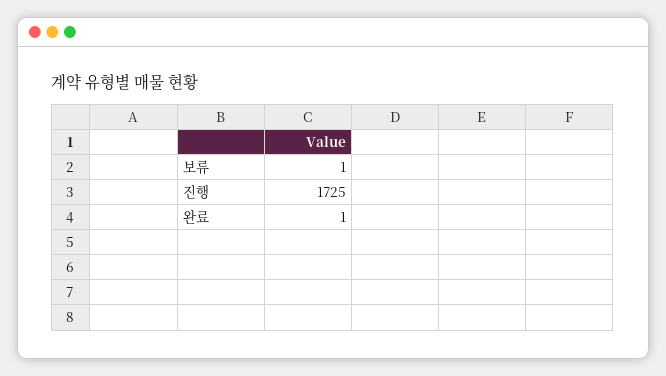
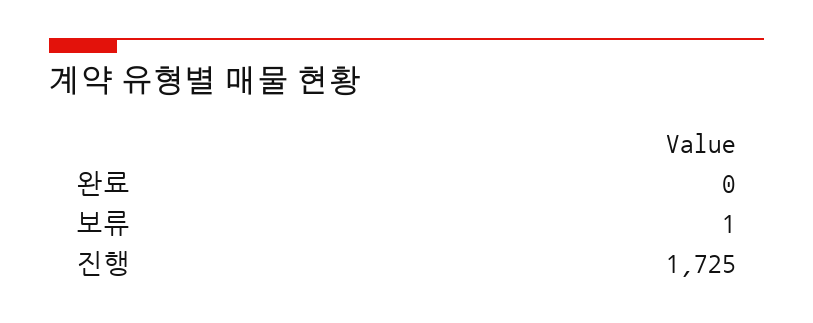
  {
    "보류": 1,
    "진행": 1725,
-   "완료": 1
+   "완료": 0
  }

